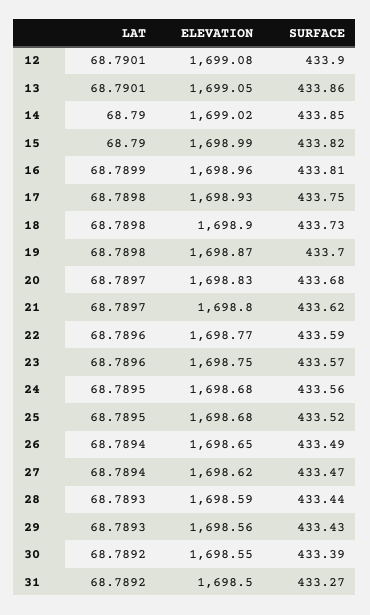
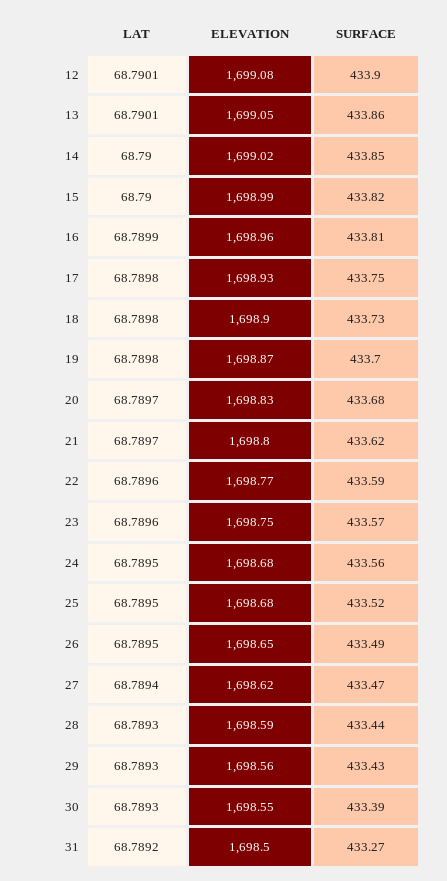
  {
    "LAT": {
      "12": 68.7901,
      "13": 68.7901,
      "14": 68.79,
      "15": 68.79,
      "16": 68.7899,
      "17": 68.7898,
      "18": 68.7898,
      "19": 68.7898,
      "20": 68.7897,
      "21": 68.7897,
      "22": 68.7896,
      "23": 68.7896,
      "24": 68.7895,
      "25": 68.7895,
-     "26": 68.7894,
+     "26": 68.7895,
      "27": 68.7894,
      "28": 68.7893,
      "29": 68.7893,
-     "30": 68.7892,
+     "30": 68.7893,
      "31": 68.7892
    },
    "ELEVATION": {
      "12": 1699.08,
      "13": 1699.05,
      "14": 1699.02,
      "15": 1698.99,
      "16": 1698.96,
      "17": 1698.93,
      "18": 1698.9,
      "19": 1698.87,
      "20": 1698.83,
      "21": 1698.8,
      "22": 1698.77,
      "23": 1698.75,
      "24": 1698.68,
      "25": 1698.68,
      "26": 1698.65,
      "27": 1698.62,
      "28": 1698.59,
      "29": 1698.56,
      "30": 1698.55,
      "31": 1698.5
    },
    "SURFACE": {
      "12": 433.9,
      "13": 433.86,
      "14": 433.85,
      "15": 433.82,
      "16": 433.81,
      "17": 433.75,
      "18": 433.73,
      "19": 433.7,
      "20": 433.68,
      "21": 433.62,
      "22": 433.59,
      "23": 433.57,
      "24": 433.56,
      "25": 433.52,
      "26": 433.49,
      "27": 433.47,
      "28": 433.44,
      "29": 433.43,
      "30": 433.39,
      "31": 433.27
    }
  }

